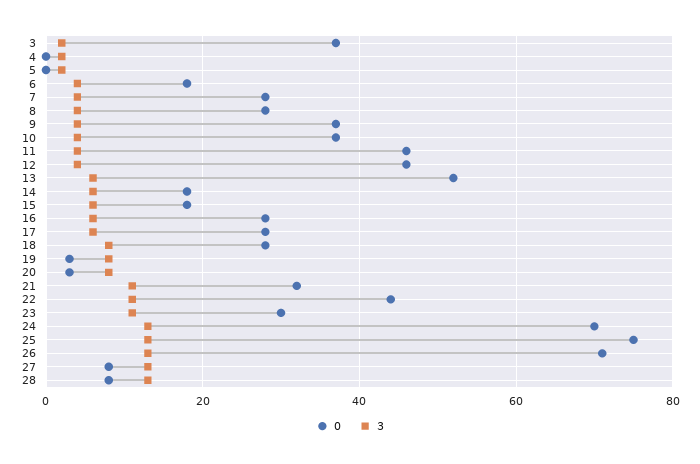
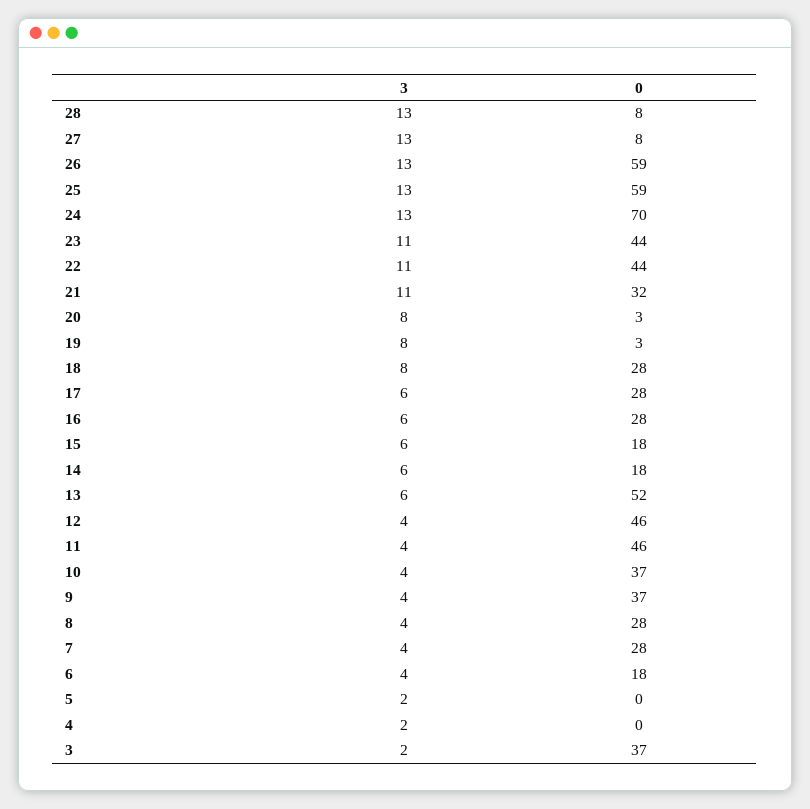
  {
    "0": {
      "3": 37,
      "4": 0,
      "5": 0,
      "6": 18,
      "7": 28,
      "8": 28,
      "9": 37,
      "10": 37,
      "11": 46,
      "12": 46,
      "13": 52,
      "14": 18,
      "15": 18,
      "16": 28,
      "17": 28,
      "18": 28,
      "19": 3,
      "20": 3,
      "21": 32,
      "22": 44,
-     "23": 30,
+     "23": 44,
      "24": 70,
-     "25": 75,
+     "25": 59,
-     "26": 70,
+     "26": 59,
      "27": 8,
      "28": 8
    },
    "3": {
      "3": 2,
      "4": 2,
      "5": 2,
      "6": 4,
      "7": 4,
      "8": 4,
      "9": 4,
      "10": 4,
      "11": 4,
      "12": 4,
      "13": 6,
      "14": 6,
      "15": 6,
      "16": 6,
      "17": 6,
      "18": 8,
      "19": 8,
      "20": 8,
      "21": 11,
      "22": 11,
      "23": 11,
      "24": 13,
      "25": 13,
      "26": 13,
      "27": 13,
      "28": 13
    }
  }

